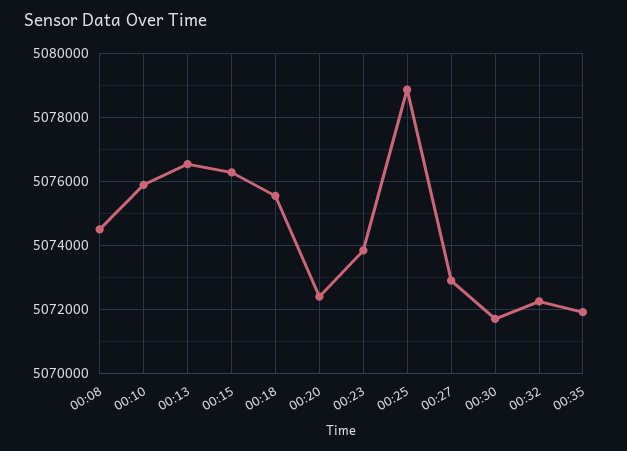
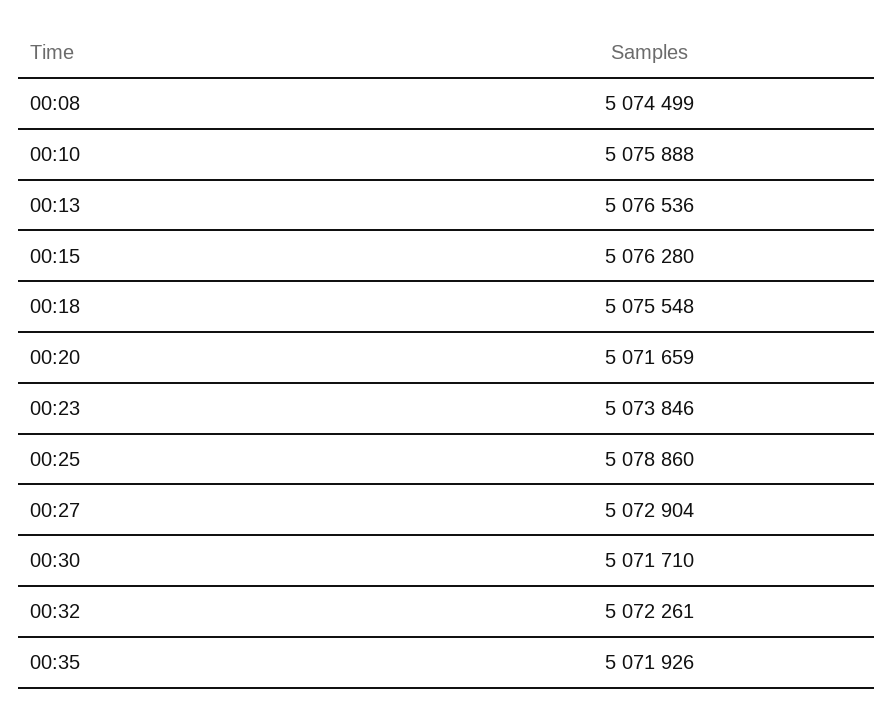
  {
    "00:08": 5074499,
    "00:10": 5075888,
    "00:13": 5076536,
    "00:15": 5076280,
    "00:18": 5075548,
-   "00:20": 5072400,
+   "00:20": 5071659,
    "00:23": 5073846,
    "00:25": 5078860,
    "00:27": 5072904,
    "00:30": 5071710,
    "00:32": 5072261,
    "00:35": 5071926
  }

